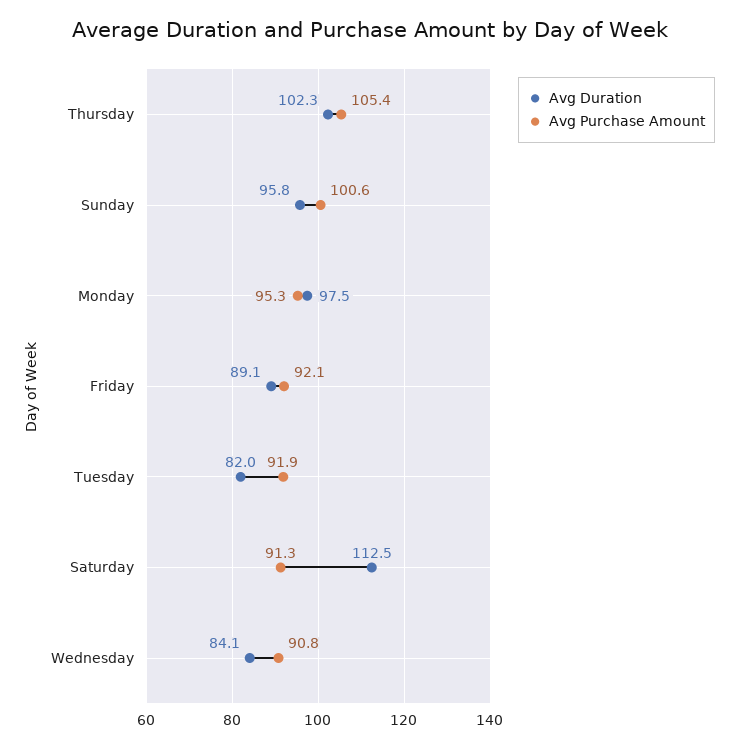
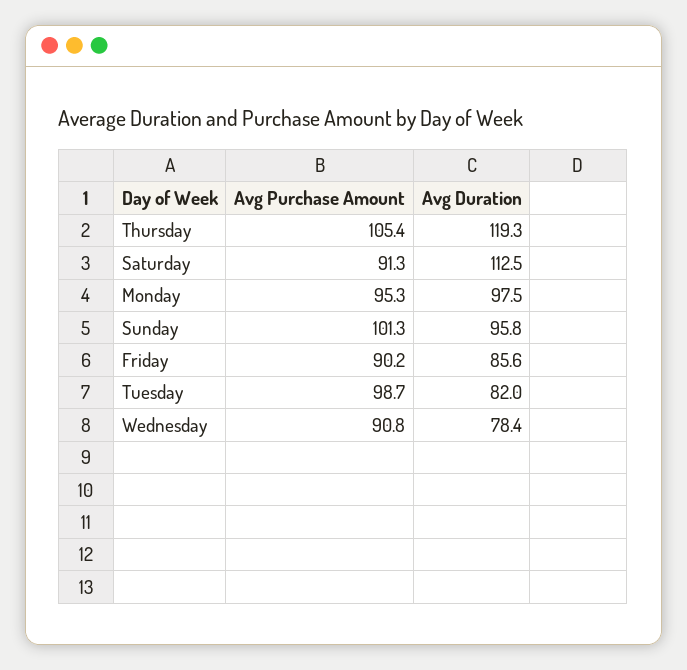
  {
    "Avg Duration": {
-     "Thursday": 102.3,
+     "Thursday": 119.3,
      "Sunday": 95.8,
      "Monday": 97.5,
-     "Friday": 89.1,
+     "Friday": 85.6,
      "Tuesday": 82,
      "Saturday": 112.5,
-     "Wednesday": 84.1
+     "Wednesday": 78.4
    },
    "Avg Purchase Amount": {
      "Thursday": 105.4,
-     "Sunday": 100.6,
+     "Sunday": 101.3,
      "Monday": 95.3,
-     "Friday": 92.1,
+     "Friday": 90.2,
-     "Tuesday": 91.9,
+     "Tuesday": 98.7,
      "Saturday": 91.3,
      "Wednesday": 90.8
    }
  }

